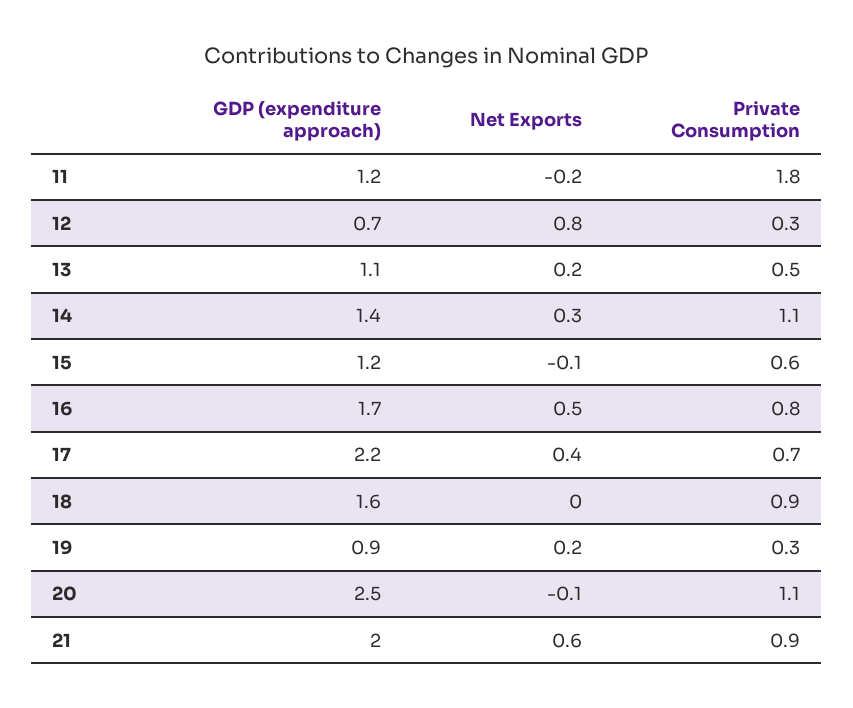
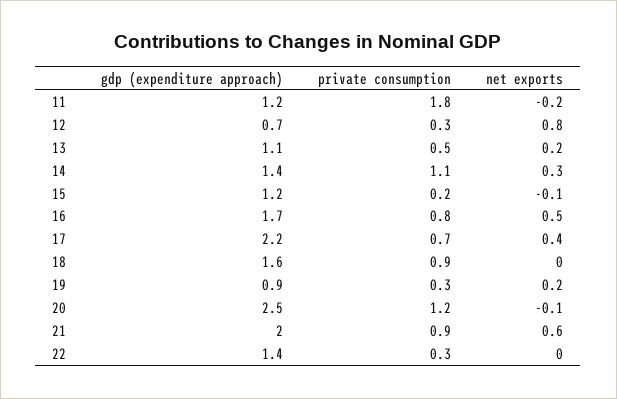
  {
    "GDP (expenditure approach)": {
      "11": 1.2,
      "12": 0.7,
      "13": 1.1,
      "14": 1.4,
      "15": 1.2,
      "16": 1.7,
      "17": 2.2,
      "18": 1.6,
      "19": 0.9,
      "20": 2.5,
-     "21": 2
+     "21": 2,
+     "22": 1.4
    },
    "Net Exports": {
      "11": -0.2,
      "12": 0.8,
      "13": 0.2,
      "14": 0.3,
      "15": -0.1,
      "16": 0.5,
      "17": 0.4,
      "18": 0,
      "19": 0.2,
      "20": -0.1,
-     "21": 0.6
+     "21": 0.6,
+     "22": 0
    },
    "Private Consumption": {
      "11": 1.8,
      "12": 0.3,
      "13": 0.5,
      "14": 1.1,
-     "15": 0.6,
+     "15": 0.2,
      "16": 0.8,
      "17": 0.7,
      "18": 0.9,
      "19": 0.3,
-     "20": 1.1,
+     "20": 1.2,
-     "21": 0.9
+     "21": 0.9,
+     "22": 0.3
    }
  }

